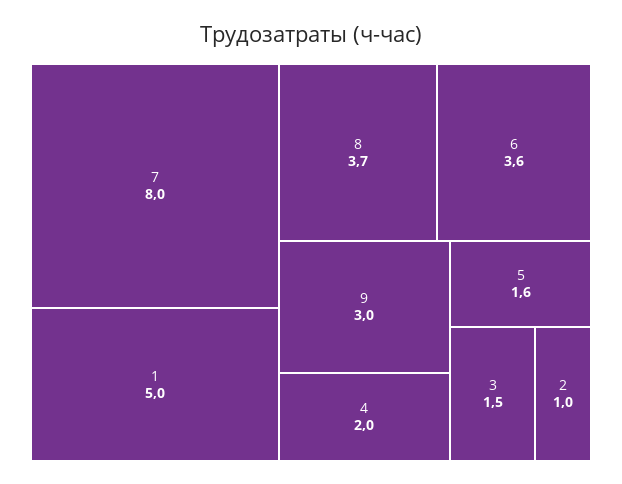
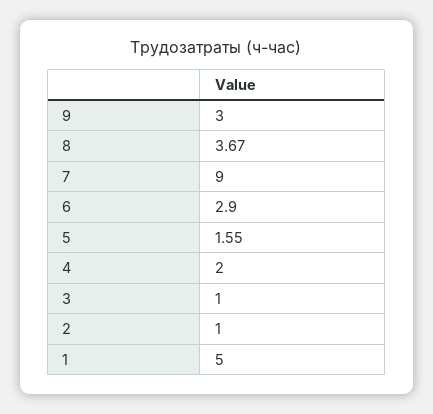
  {
-   "7": 8,
+   "7": 9,
    "1": 5,
    "8": 3.67,
-   "6": 3.6,
+   "6": 2.9,
    "9": 3,
    "4": 2,
    "5": 1.55,
-   "3": 1.5,
+   "3": 1,
    "2": 1
  }

